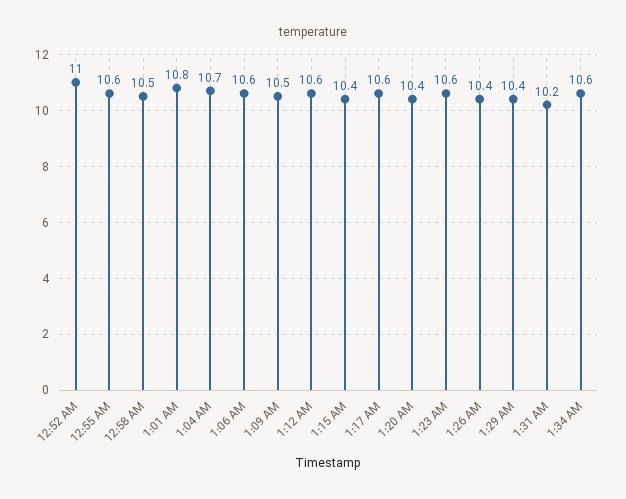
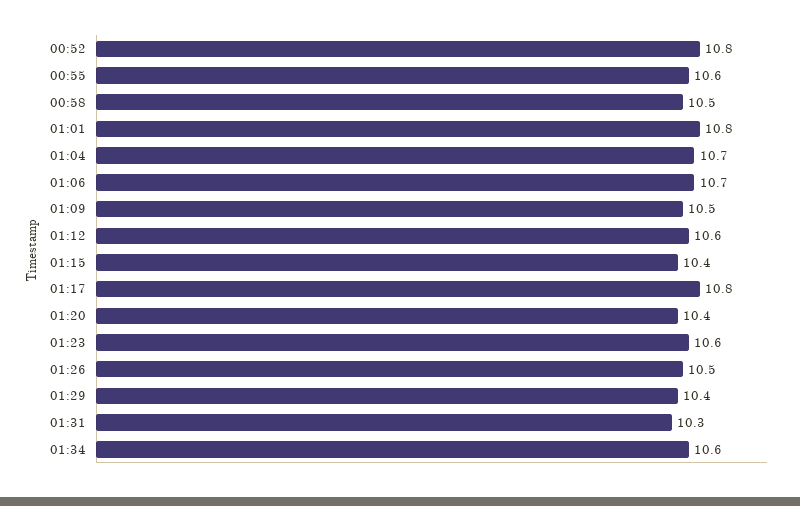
  {
-   "12:52 AM": 11,
+   "12:52 AM": 10.8,
    "12:55 AM": 10.6,
    "12:58 AM": 10.5,
    "1:01 AM": 10.8,
    "1:04 AM": 10.7,
-   "1:06 AM": 10.6,
+   "1:06 AM": 10.7,
    "1:09 AM": 10.5,
    "1:12 AM": 10.6,
    "1:15 AM": 10.4,
-   "1:17 AM": 10.6,
+   "1:17 AM": 10.8,
    "1:20 AM": 10.4,
    "1:23 AM": 10.6,
-   "1:26 AM": 10.4,
+   "1:26 AM": 10.5,
    "1:29 AM": 10.4,
-   "1:31 AM": 10.2,
+   "1:31 AM": 10.3,
    "1:34 AM": 10.6
  }

